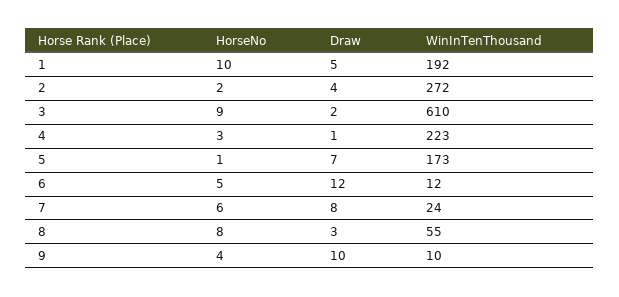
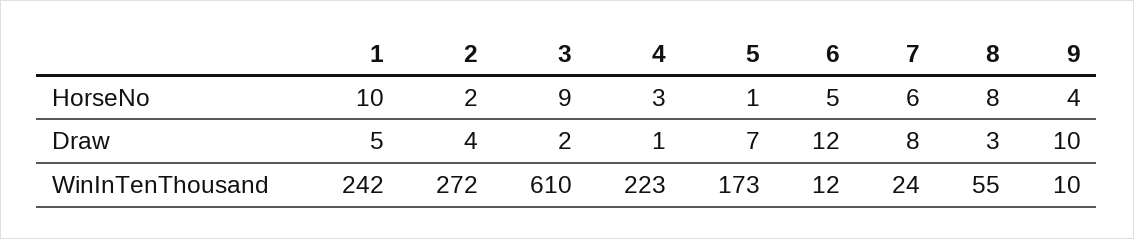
  {
    "HorseNo": {
      "1": 10,
      "2": 2,
      "3": 9,
      "4": 3,
      "5": 1,
      "6": 5,
      "7": 6,
      "8": 8,
      "9": 4
    },
    "Draw": {
      "1": 5,
      "2": 4,
      "3": 2,
      "4": 1,
      "5": 7,
      "6": 12,
      "7": 8,
      "8": 3,
      "9": 10
    },
    "WinInTenThousand": {
-     "1": 192,
+     "1": 242,
      "2": 272,
      "3": 610,
      "4": 223,
      "5": 173,
      "6": 12,
      "7": 24,
      "8": 55,
      "9": 10
    }
  }

